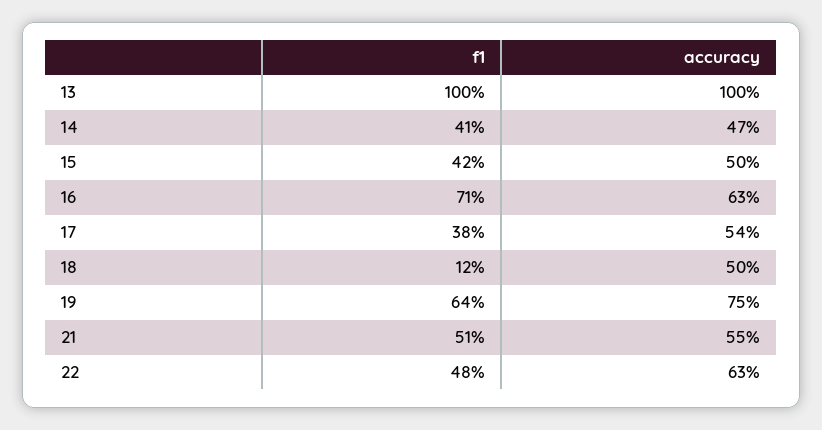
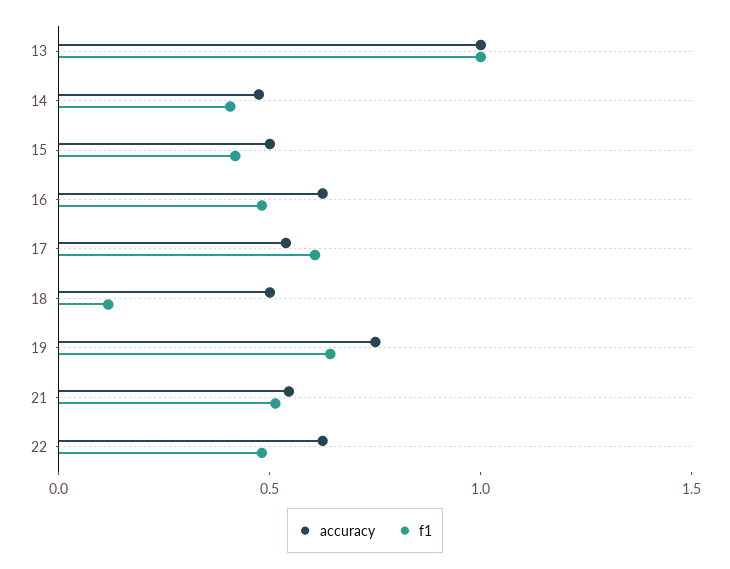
  {
    "f1": {
      "13": 1,
      "14": 0.41,
      "15": 0.42,
-     "16": 0.71,
+     "16": 0.5,
-     "17": 0.38,
+     "17": 0.6,
      "18": 0.12,
      "19": 0.64,
      "21": 0.51,
      "22": 0.48
    },
    "accuracy": {
      "13": 1,
      "14": 0.47,
      "15": 0.5,
      "16": 0.63,
      "17": 0.54,
      "18": 0.5,
      "19": 0.75,
      "21": 0.55,
      "22": 0.63
    }
  }

